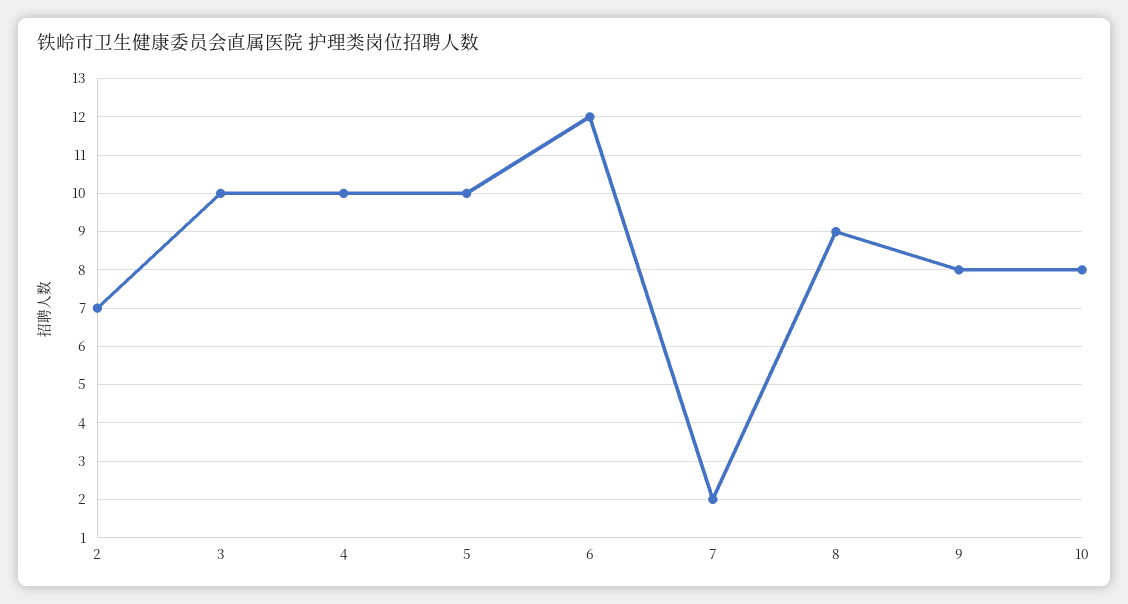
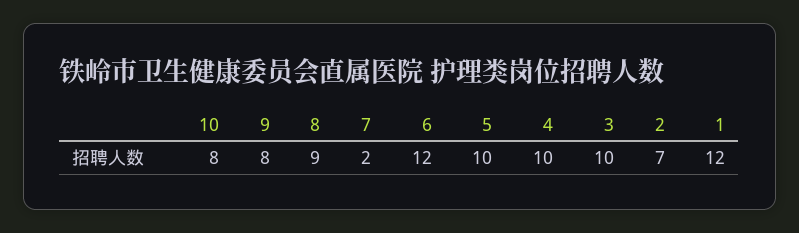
  {
    "2": 7,
    "3": 10,
    "4": 10,
    "5": 10,
    "6": 12,
    "7": 2,
    "8": 9,
    "9": 8,
-   "10": 8
+   "10": 8,
+   "1": 12
  }

